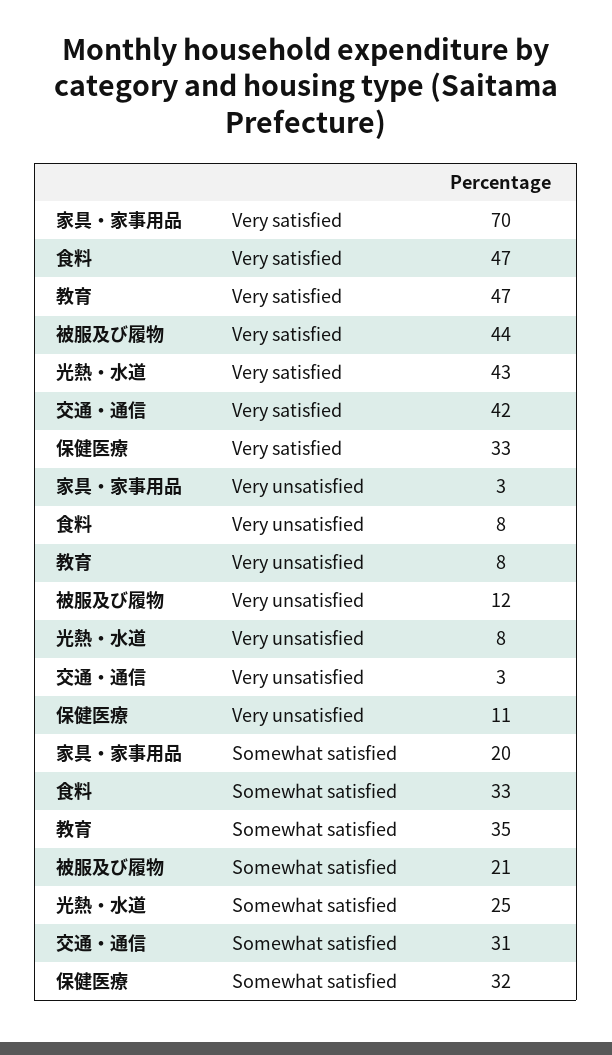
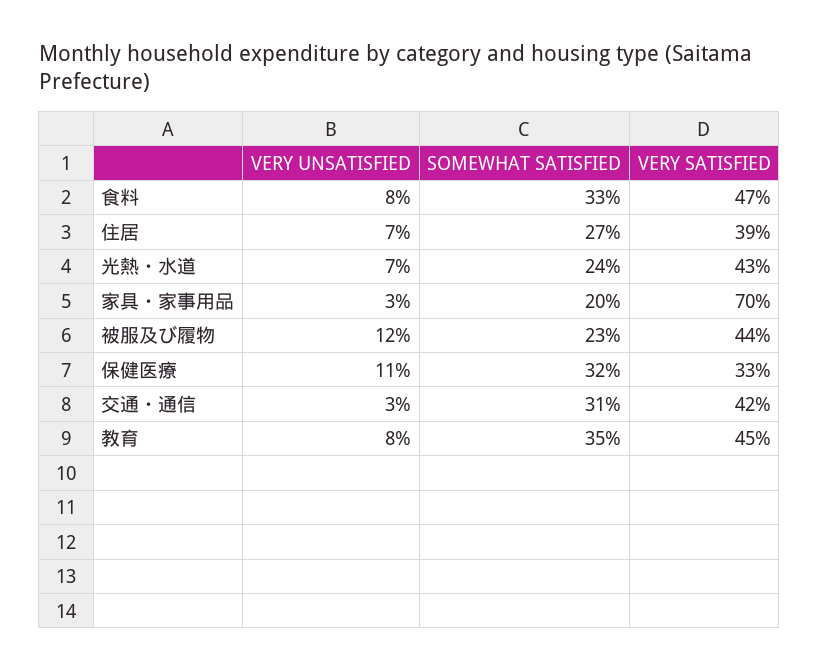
  {
    "家具・家事用品": {
      "Very satisfied": 70,
      "Very unsatisfied": 3,
      "Somewhat satisfied": 20
    },
    "食料": {
      "Very satisfied": 47,
      "Very unsatisfied": 8,
      "Somewhat satisfied": 33
    },
    "教育": {
-     "Very satisfied": 47,
+     "Very satisfied": 45,
      "Very unsatisfied": 8,
      "Somewhat satisfied": 35
    },
    "被服及び履物": {
      "Very satisfied": 44,
      "Very unsatisfied": 12,
-     "Somewhat satisfied": 21
+     "Somewhat satisfied": 23
    },
    "光熱・水道": {
      "Very satisfied": 43,
-     "Very unsatisfied": 8,
+     "Very unsatisfied": 7,
-     "Somewhat satisfied": 25
+     "Somewhat satisfied": 24
    },
    "交通・通信": {
      "Very satisfied": 42,
      "Very unsatisfied": 3,
      "Somewhat satisfied": 31
    },
    "保健医療": {
      "Very satisfied": 33,
      "Very unsatisfied": 11,
      "Somewhat satisfied": 32
-   }
+   },
+   "住居": {
+     "Very unsatisfied": 7,
+     "Somewhat satisfied": 27,
+     "Very satisfied": 39
+   }
  }

